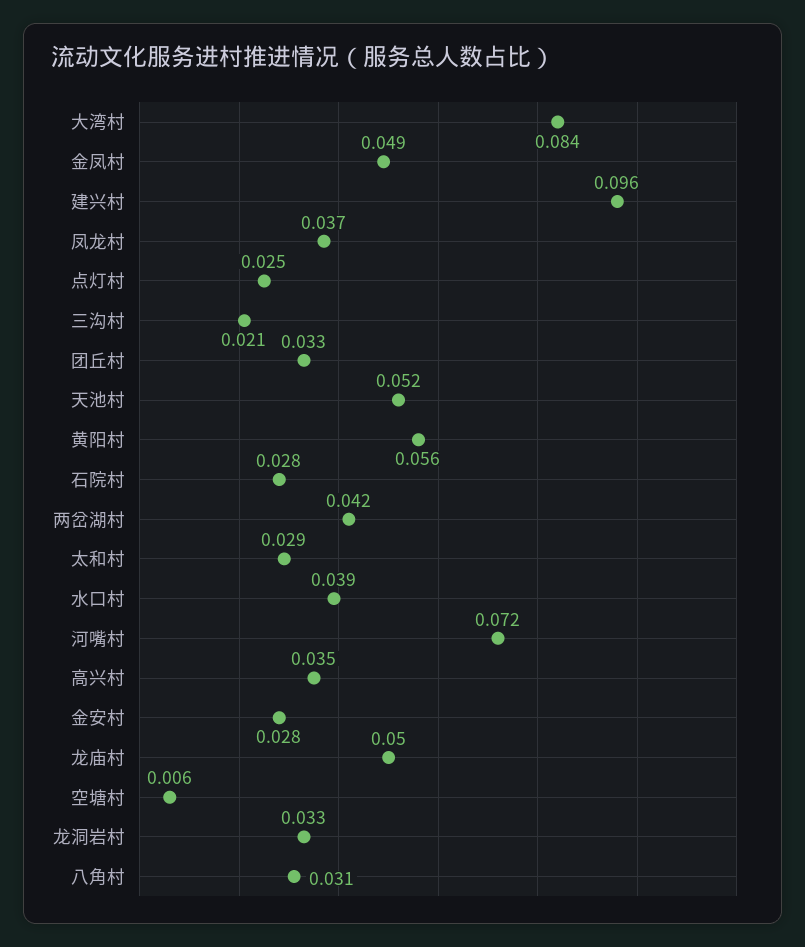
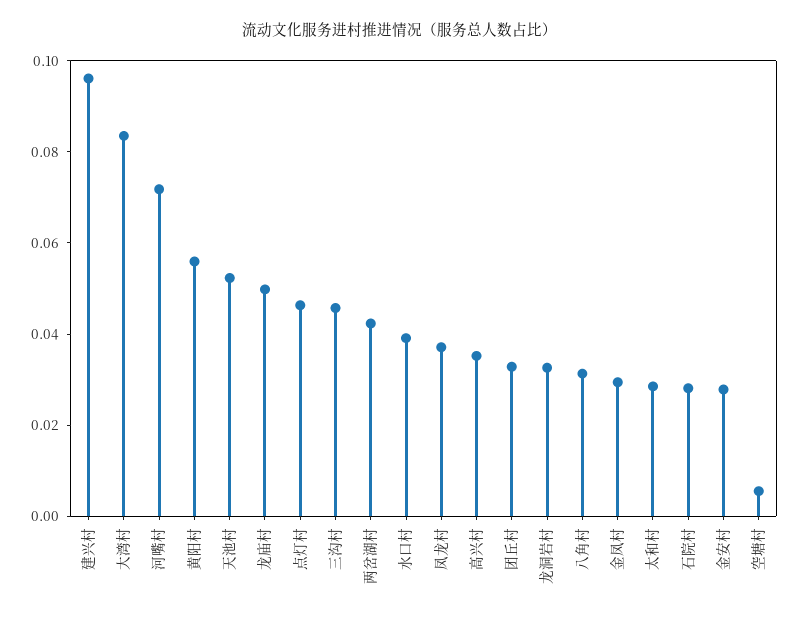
  {
    "大湾村": 0.084,
-   "金凤村": 0.049,
+   "金凤村": 0.03,
    "建兴村": 0.096,
    "凤龙村": 0.037,
-   "点灯村": 0.025,
+   "点灯村": 0.045,
-   "三沟村": 0.021,
+   "三沟村": 0.045,
    "团丘村": 0.033,
    "天池村": 0.052,
    "黄阳村": 0.056,
    "石院村": 0.028,
    "两岔湖村": 0.042,
    "太和村": 0.029,
    "水口村": 0.039,
    "河嘴村": 0.072,
    "高兴村": 0.035,
    "金安村": 0.028,
    "龙庙村": 0.05,
    "空塘村": 0.006,
    "龙洞岩村": 0.033,
    "八角村": 0.031
  }

